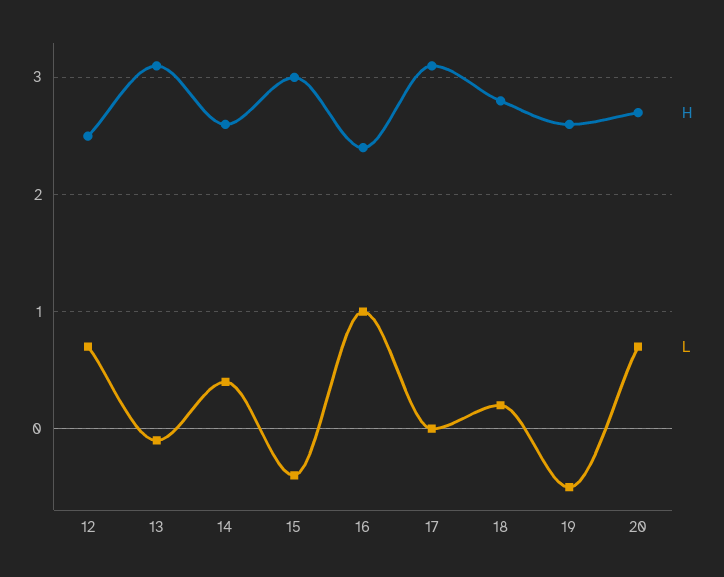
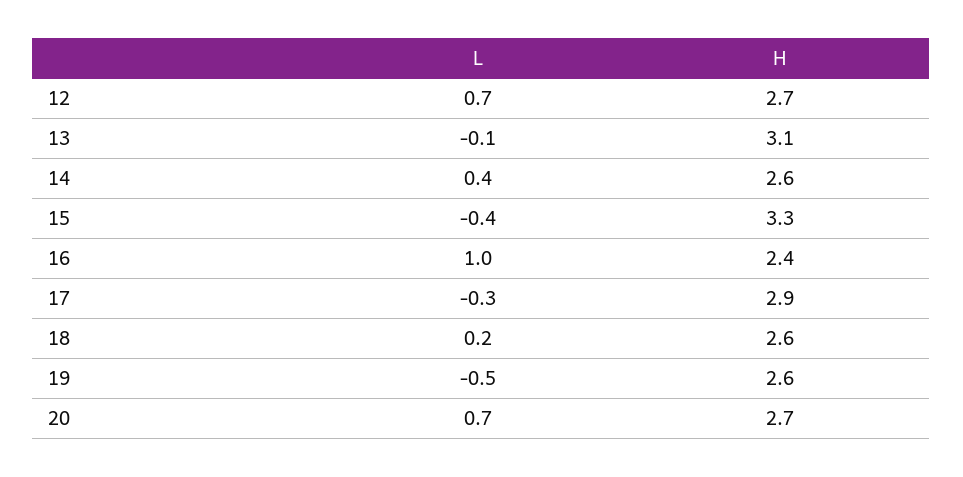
  {
    "H": {
-     "12": 2.5,
+     "12": 2.7,
      "13": 3.1,
      "14": 2.6,
-     "15": 3,
+     "15": 3.3,
      "16": 2.4,
-     "17": 3.1,
+     "17": 2.9,
-     "18": 2.8,
+     "18": 2.6,
      "19": 2.6,
      "20": 2.7
    },
    "L": {
      "12": 0.7,
      "13": -0.1,
      "14": 0.4,
      "15": -0.4,
      "16": 1,
-     "17": 0,
+     "17": -0.3,
      "18": 0.2,
      "19": -0.5,
      "20": 0.7
    }
  }

